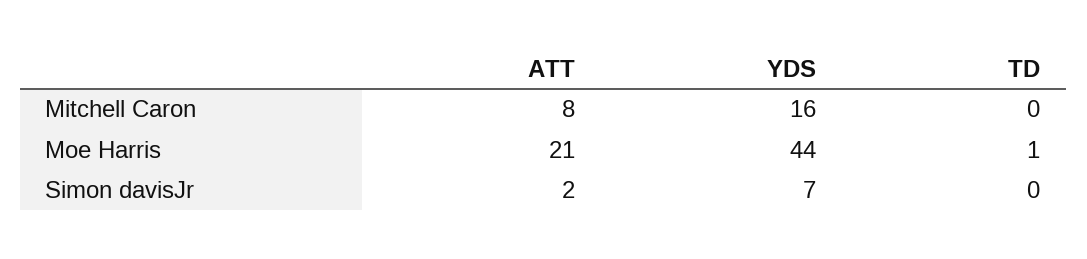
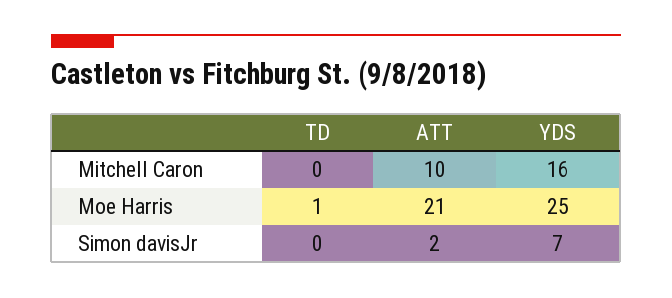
  {
    "ATT": {
-     "Mitchell Caron": 8,
+     "Mitchell Caron": 10,
      "Moe Harris": 21,
      "Simon davisJr": 2
    },
    "YDS": {
      "Mitchell Caron": 16,
-     "Moe Harris": 44,
+     "Moe Harris": 25,
      "Simon davisJr": 7
    },
    "TD": {
      "Mitchell Caron": 0,
      "Moe Harris": 1,
      "Simon davisJr": 0
    }
  }

